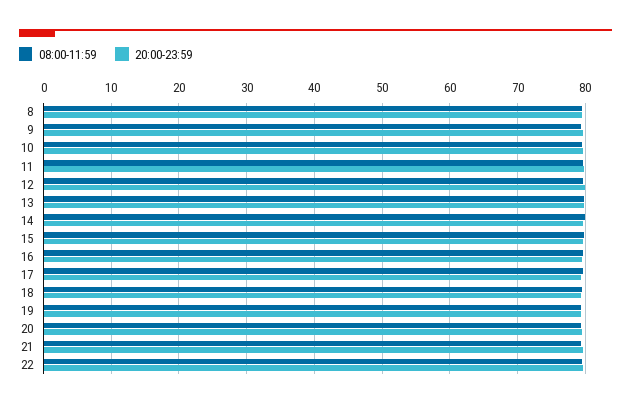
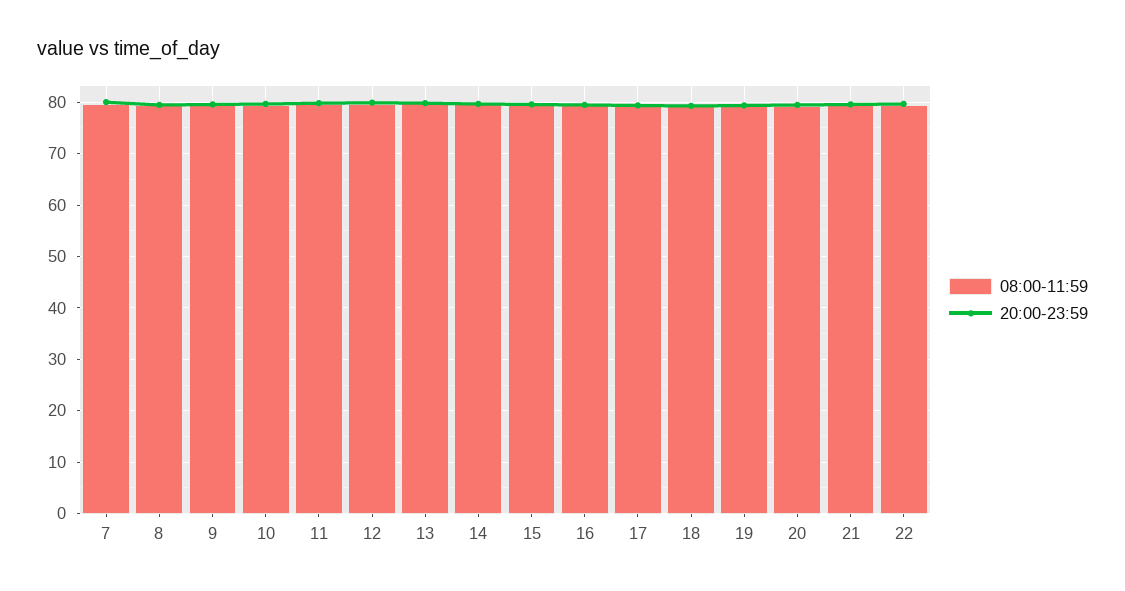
  {
    "08:00-11:59": {
      "8": 80,
      "9": 79,
      "10": 80,
      "11": 80,
      "12": 80,
      "13": 80,
      "14": 80,
      "15": 80,
      "16": 80,
      "17": 80,
      "18": 80,
      "19": 79,
      "20": 79,
      "21": 79,
-     "22": 80
+     "22": 80,
+     "7": 80
    },
    "20:00-23:59": {
      "8": 80,
      "9": 80,
      "10": 80,
      "11": 80,
      "12": 80,
      "13": 80,
      "14": 80,
      "15": 80,
      "16": 80,
      "17": 79,
      "18": 79,
      "19": 79,
      "20": 80,
      "21": 80,
-     "22": 80
+     "22": 80,
+     "7": 80
    }
  }

